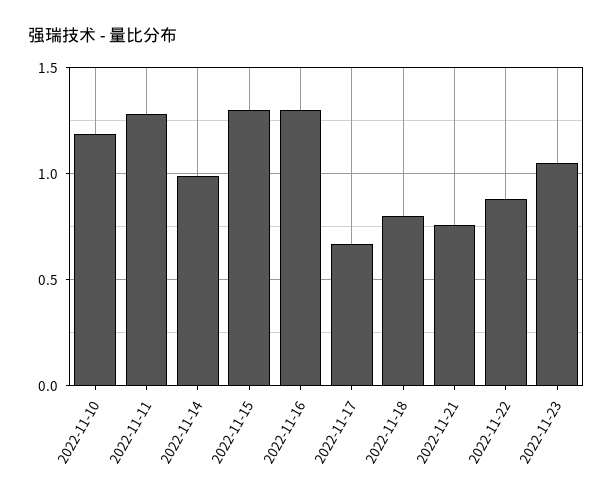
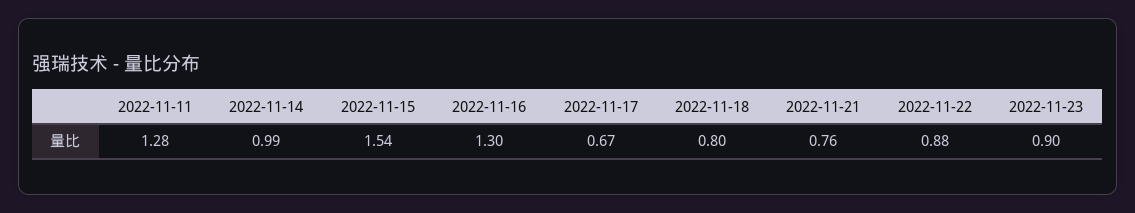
  {
-   "2022-11-10": 1.2,
    "2022-11-11": 1.28,
    "2022-11-14": 0.99,
-   "2022-11-15": 1.3,
+   "2022-11-15": 1.54,
    "2022-11-16": 1.3,
    "2022-11-17": 0.67,
    "2022-11-18": 0.8,
    "2022-11-21": 0.76,
    "2022-11-22": 0.88,
-   "2022-11-23": 1.05
+   "2022-11-23": 0.9
  }

